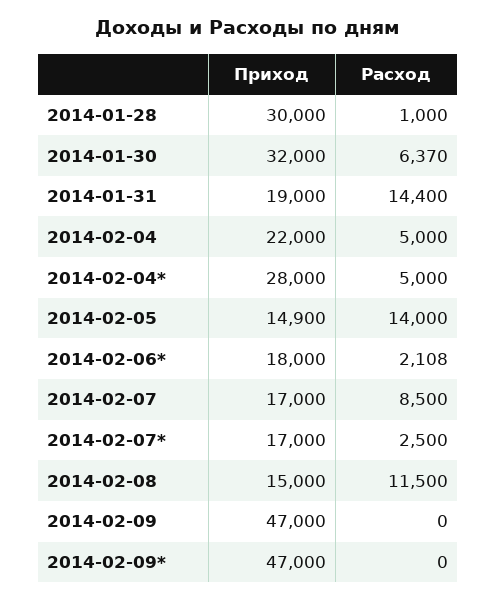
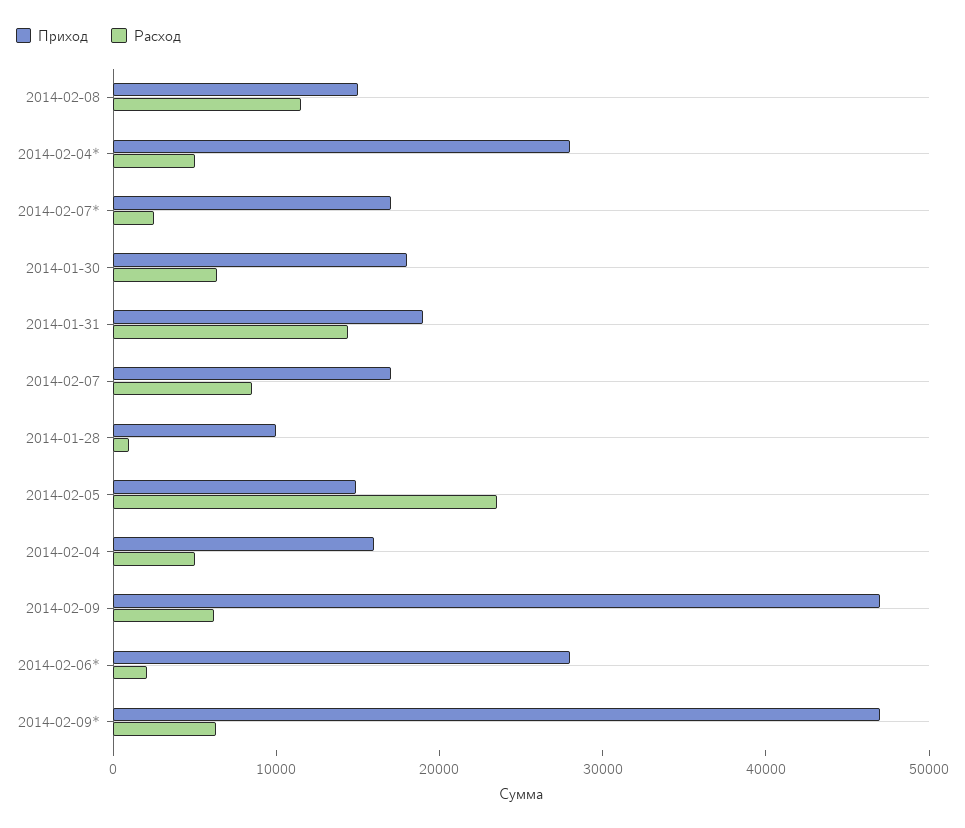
  {
    "Приход": {
-     "2014-01-28": 30000,
+     "2014-01-28": 10000,
-     "2014-01-30": 32000,
+     "2014-01-30": 18000,
      "2014-01-31": 19000,
-     "2014-02-04": 22000,
+     "2014-02-04": 16000,
      "2014-02-04*": 28000,
      "2014-02-05": 14900,
-     "2014-02-06*": 18000,
+     "2014-02-06*": 28000,
      "2014-02-07": 17000,
      "2014-02-07*": 17000,
      "2014-02-08": 15000,
      "2014-02-09": 47000,
      "2014-02-09*": 47000
    },
    "Расход": {
      "2014-01-28": 1000,
      "2014-01-30": 6370,
      "2014-01-31": 14400,
      "2014-02-04": 5000,
      "2014-02-04*": 5000,
-     "2014-02-05": 14000,
+     "2014-02-05": 24000,
      "2014-02-06*": 2108,
      "2014-02-07": 8500,
      "2014-02-07*": 2500,
      "2014-02-08": 11500,
-     "2014-02-09": 0,
+     "2014-02-09": 6000,
-     "2014-02-09*": 0
+     "2014-02-09*": 6000
    }
  }

